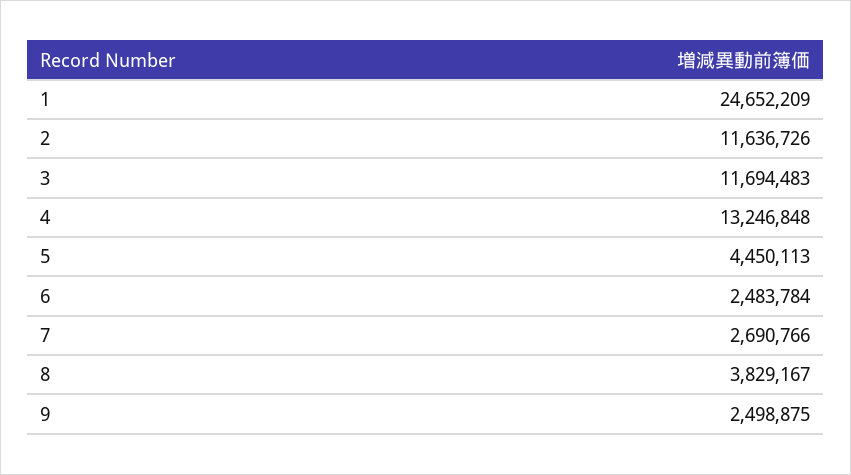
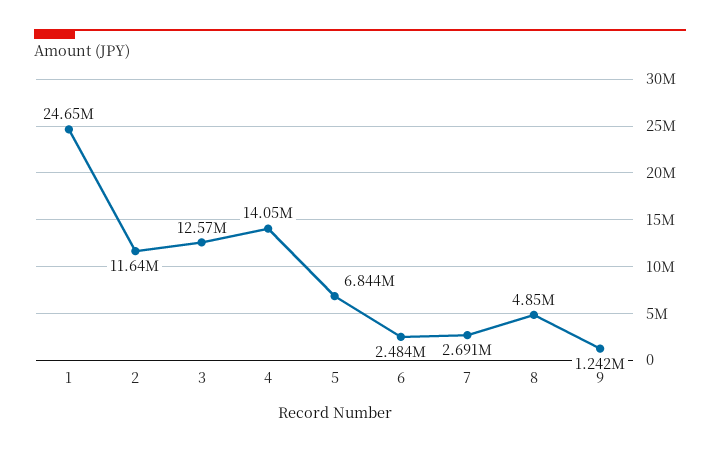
  {
    "1": 24652209,
    "2": 11636726,
-   "3": 11694483,
+   "3": 12570000,
-   "4": 13246848,
+   "4": 14050000,
-   "5": 4450113,
+   "5": 6844000,
    "6": 2483784,
    "7": 2690766,
-   "8": 3829167,
+   "8": 4850000,
-   "9": 2498875
+   "9": 1242000
  }

